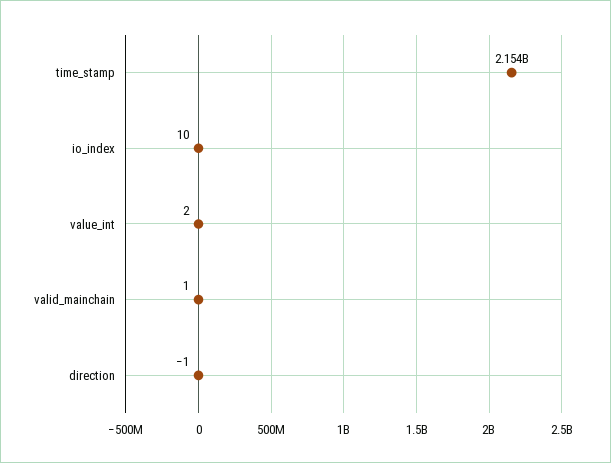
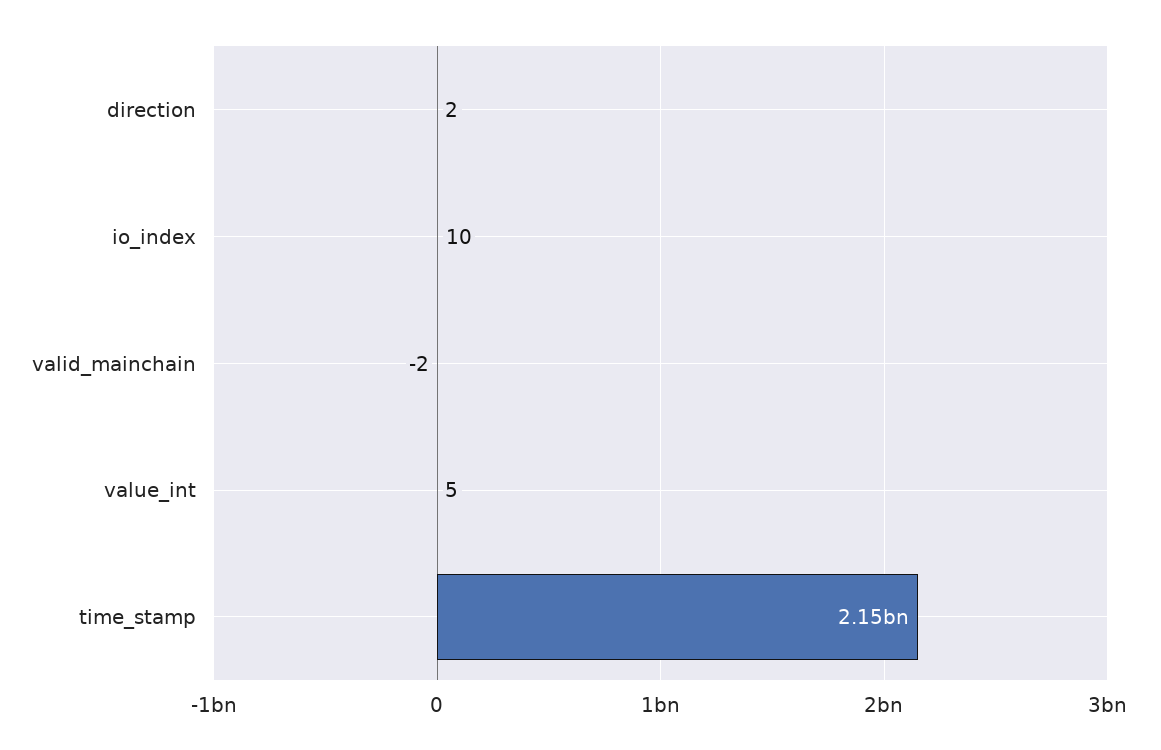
  {
    "time_stamp": 2154000000,
    "io_index": 10,
-   "value_int": 2,
+   "value_int": 5,
-   "valid_mainchain": 1,
+   "valid_mainchain": -2,
-   "direction": -1
+   "direction": 2
  }

